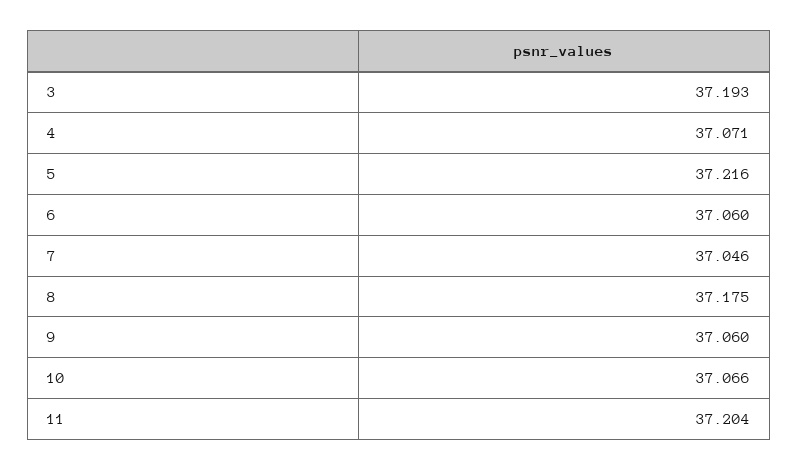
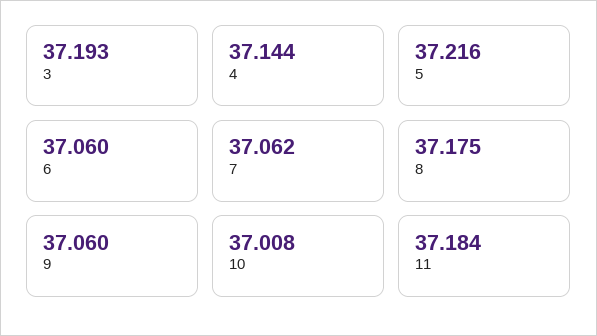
  {
    "3": 37.193,
-   "4": 37.071,
+   "4": 37.144,
    "5": 37.216,
    "6": 37.06,
-   "7": 37.046,
+   "7": 37.062,
    "8": 37.175,
    "9": 37.06,
-   "10": 37.066,
+   "10": 37.008,
-   "11": 37.204
+   "11": 37.184
  }

